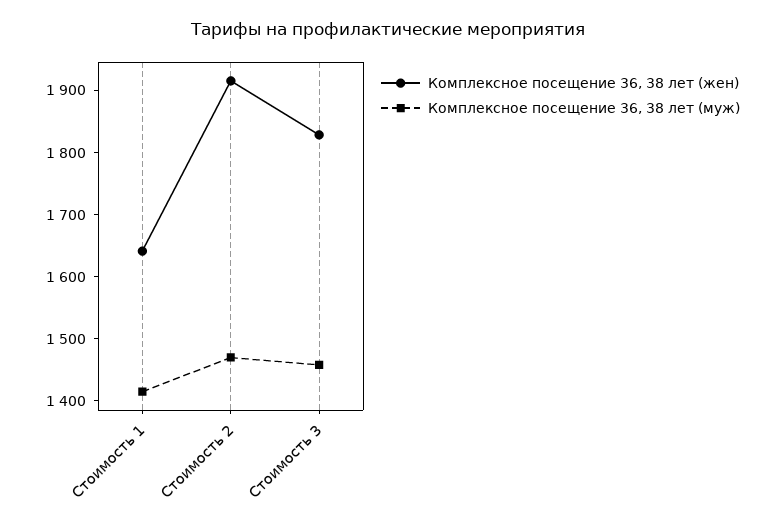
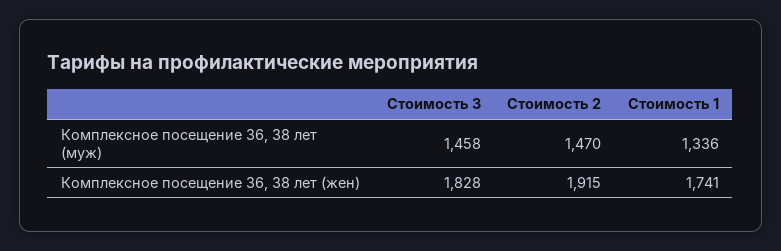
  {
    "Комплексное посещение 36, 38 лет (жен)": {
-     "Стоимость 1": 1640,
+     "Стоимость 1": 1741,
      "Стоимость 2": 1915,
      "Стоимость 3": 1828
    },
    "Комплексное посещение 36, 38 лет (муж)": {
-     "Стоимость 1": 1420,
+     "Стоимость 1": 1336,
      "Стоимость 2": 1470,
      "Стоимость 3": 1458
    }
  }

